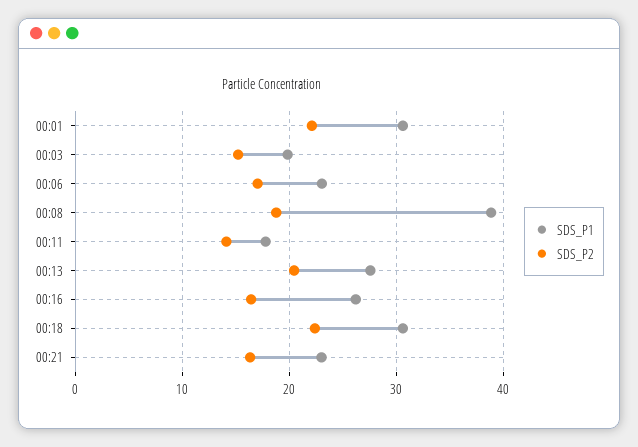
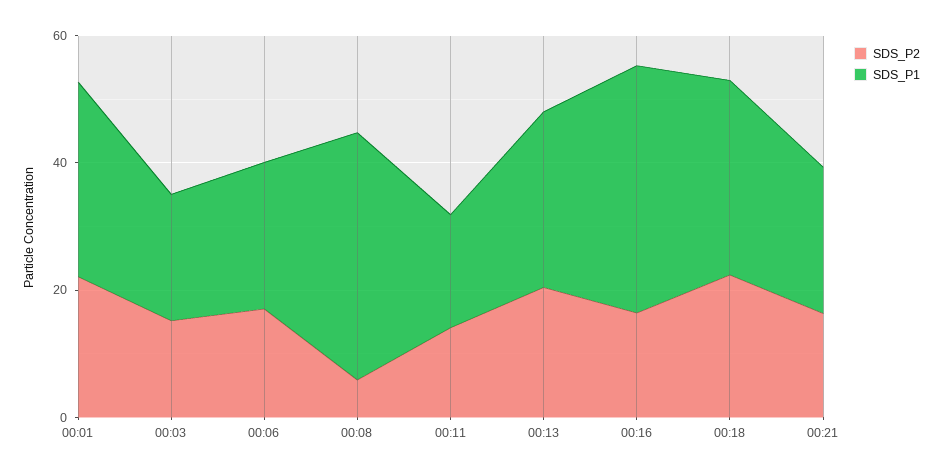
  {
    "SDS_P1": {
      "00:01": 31,
      "00:03": 20,
      "00:06": 23,
      "00:08": 39,
      "00:11": 18,
      "00:13": 28,
-     "00:16": 26,
+     "00:16": 40,
      "00:18": 31,
      "00:21": 23
    },
    "SDS_P2": {
      "00:01": 22,
      "00:03": 15,
      "00:06": 17,
-     "00:08": 19,
+     "00:08": 5,
      "00:11": 14,
      "00:13": 20,
      "00:16": 16,
      "00:18": 22,
      "00:21": 16
    }
  }

